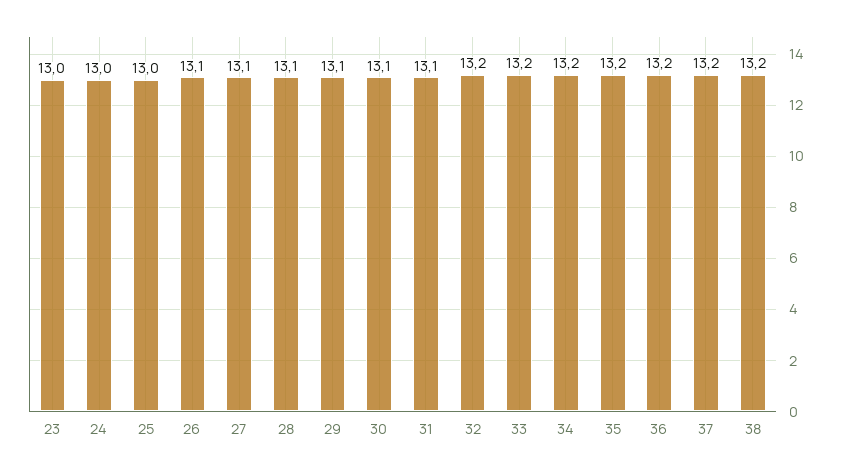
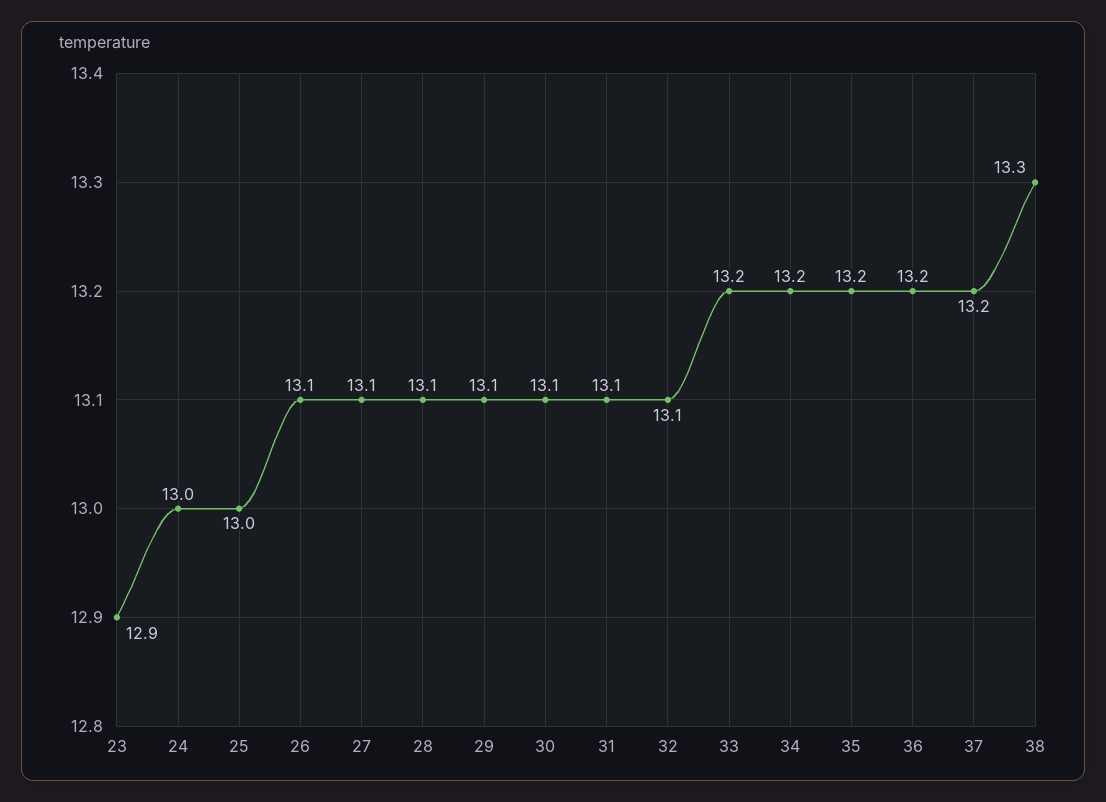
  {
-   "23": 13,
+   "23": 12.9,
    "24": 13,
    "25": 13,
    "26": 13.1,
    "27": 13.1,
    "28": 13.1,
    "29": 13.1,
    "30": 13.1,
    "31": 13.1,
-   "32": 13.2,
+   "32": 13.1,
    "33": 13.2,
    "34": 13.2,
    "35": 13.2,
    "36": 13.2,
    "37": 13.2,
-   "38": 13.2
+   "38": 13.3
  }

